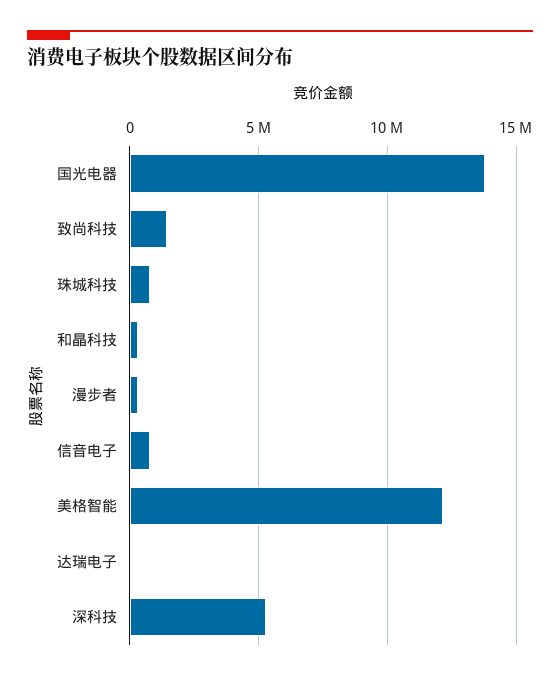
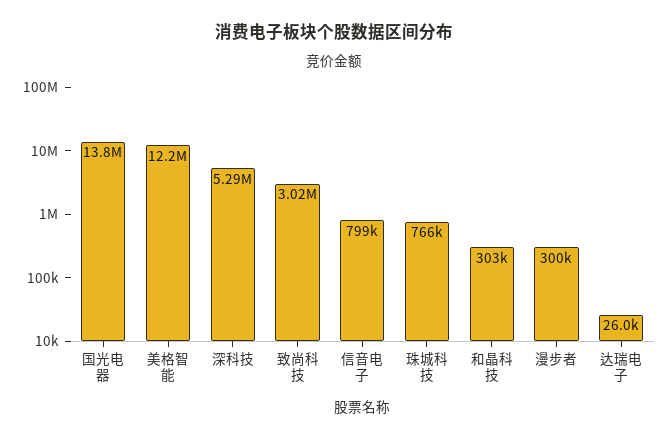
  {
    "国光电器": 13800000,
-   "致尚科技": 1500000,
+   "致尚科技": 3020000,
    "珠城科技": 766000,
    "和晶科技": 303000,
    "漫步者": 300000,
    "信音电子": 799000,
    "美格智能": 12200000,
    "达瑞电子": 26000,
    "深科技": 5290000
  }

